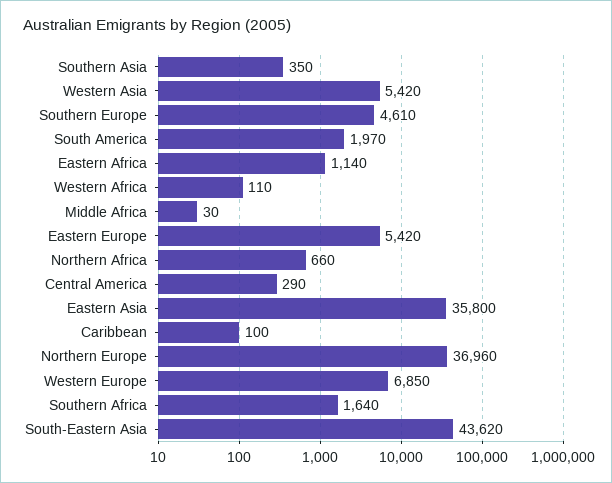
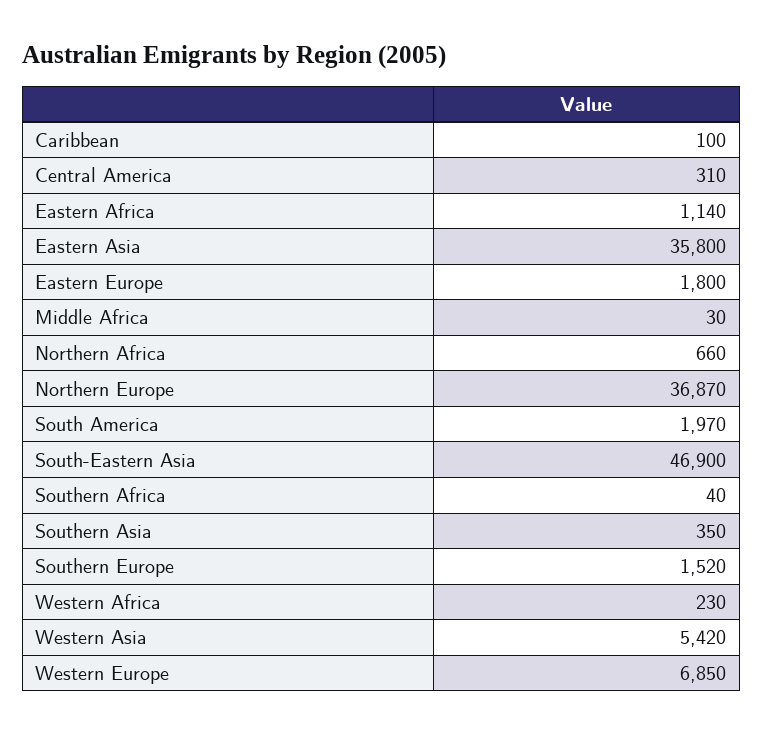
  {
    "Southern Asia": 350,
    "Western Asia": 5420,
-   "Southern Europe": 4610,
+   "Southern Europe": 1520,
    "South America": 1970,
    "Eastern Africa": 1140,
-   "Western Africa": 110,
+   "Western Africa": 230,
    "Middle Africa": 30,
-   "Eastern Europe": 5420,
+   "Eastern Europe": 1800,
    "Northern Africa": 660,
-   "Central America": 290,
+   "Central America": 310,
    "Eastern Asia": 35800,
    "Caribbean": 100,
-   "Northern Europe": 36960,
+   "Northern Europe": 36870,
    "Western Europe": 6850,
-   "Southern Africa": 1640,
+   "Southern Africa": 40,
-   "South-Eastern Asia": 43620
+   "South-Eastern Asia": 46900
  }

